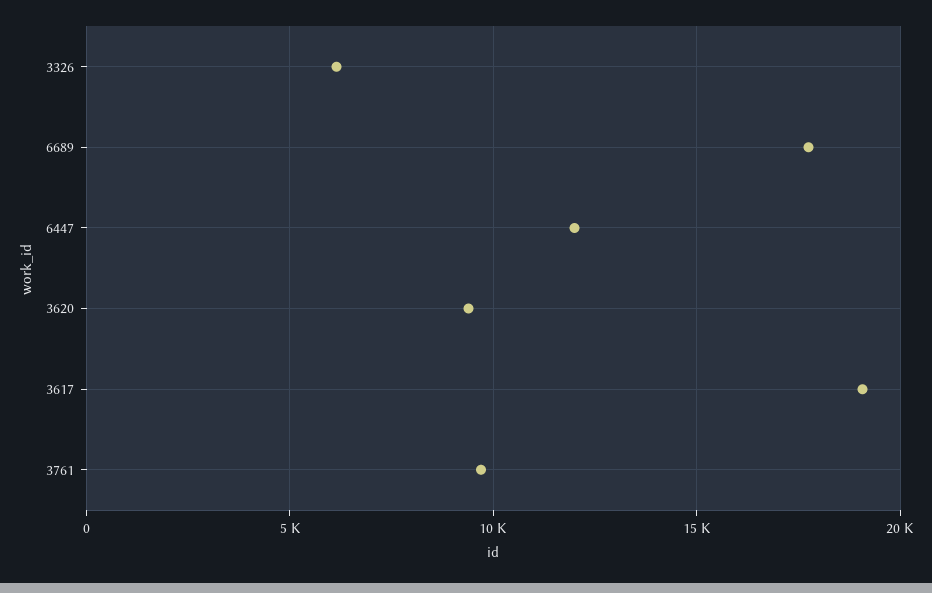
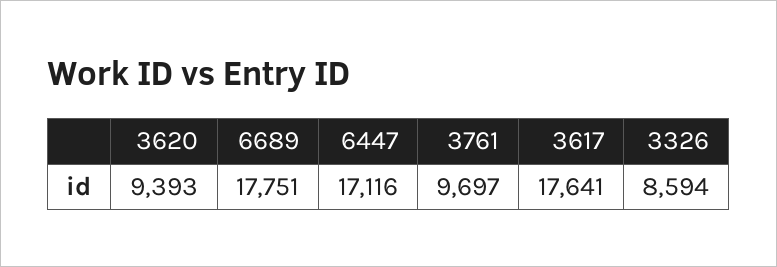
  {
-   "3326": 6000,
+   "3326": 8594,
    "6689": 17751,
-   "6447": 12000,
+   "6447": 17116,
    "3620": 9393,
-   "3617": 19000,
+   "3617": 17641,
    "3761": 9697
  }

